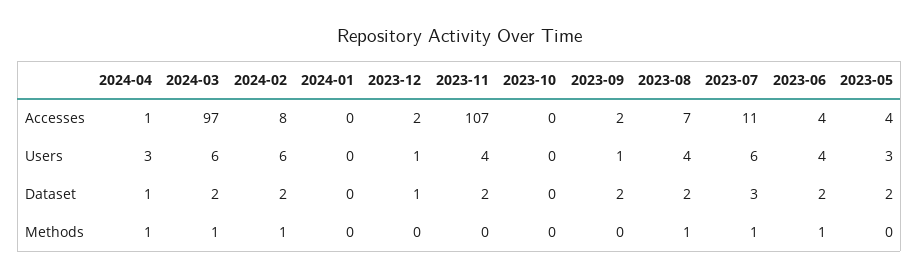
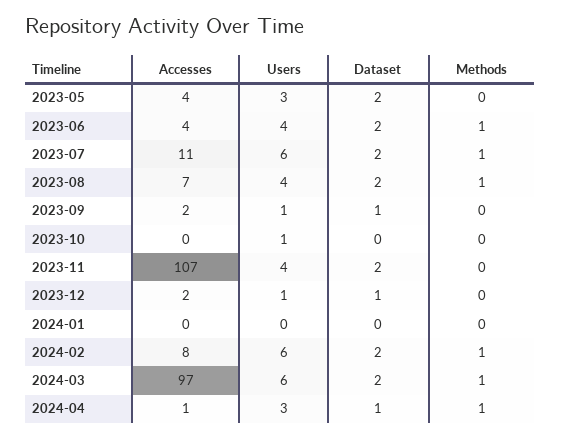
  {
    "2024-04": {
      "Accesses": 1,
      "Users": 3,
      "Dataset": 1,
      "Methods": 1
    },
    "2024-03": {
      "Accesses": 97,
      "Users": 6,
      "Dataset": 2,
      "Methods": 1
    },
    "2024-02": {
      "Accesses": 8,
      "Users": 6,
      "Dataset": 2,
      "Methods": 1
    },
    "2024-01": {
      "Accesses": 0,
      "Users": 0,
      "Dataset": 0,
      "Methods": 0
    },
    "2023-12": {
      "Accesses": 2,
      "Users": 1,
      "Dataset": 1,
      "Methods": 0
    },
    "2023-11": {
      "Accesses": 107,
      "Users": 4,
      "Dataset": 2,
      "Methods": 0
    },
    "2023-10": {
      "Accesses": 0,
-     "Users": 0,
+     "Users": 1,
      "Dataset": 0,
      "Methods": 0
    },
    "2023-09": {
      "Accesses": 2,
      "Users": 1,
-     "Dataset": 2,
+     "Dataset": 1,
      "Methods": 0
    },
    "2023-08": {
      "Accesses": 7,
      "Users": 4,
      "Dataset": 2,
      "Methods": 1
    },
    "2023-07": {
      "Accesses": 11,
      "Users": 6,
-     "Dataset": 3,
+     "Dataset": 2,
      "Methods": 1
    },
    "2023-06": {
      "Accesses": 4,
      "Users": 4,
      "Dataset": 2,
      "Methods": 1
    },
    "2023-05": {
      "Accesses": 4,
      "Users": 3,
      "Dataset": 2,
      "Methods": 0
    }
  }

